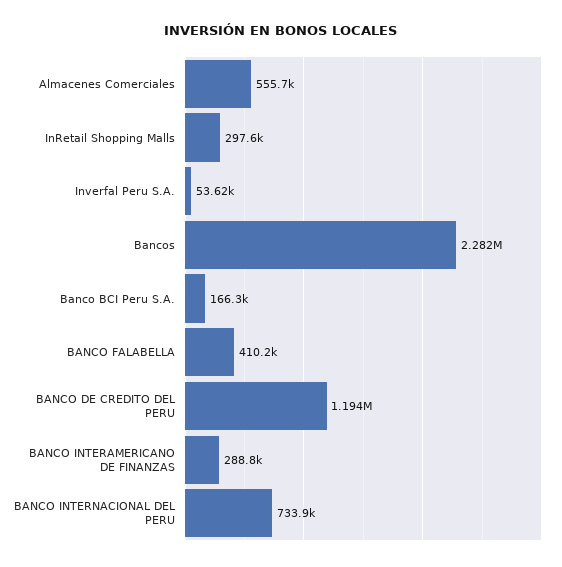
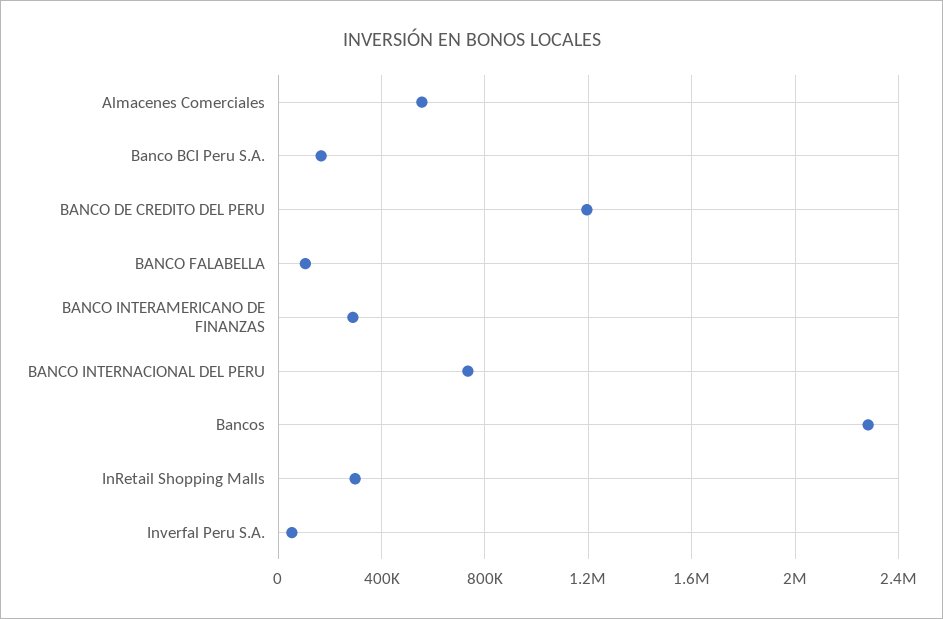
  {
    "Almacenes Comerciales": 555700,
    "InRetail Shopping Malls": 297600,
    "Inverfal Peru S.A.": 53620,
    "Bancos": 2282000,
    "Banco BCI Peru S.A.": 166300,
-   "BANCO FALABELLA": 410200,
+   "BANCO FALABELLA": 100000,
    "BANCO DE CREDITO DEL PERU": 1194000,
    "BANCO INTERAMERICANO DE FINANZAS": 288800,
    "BANCO INTERNACIONAL DEL PERU": 733900
  }

